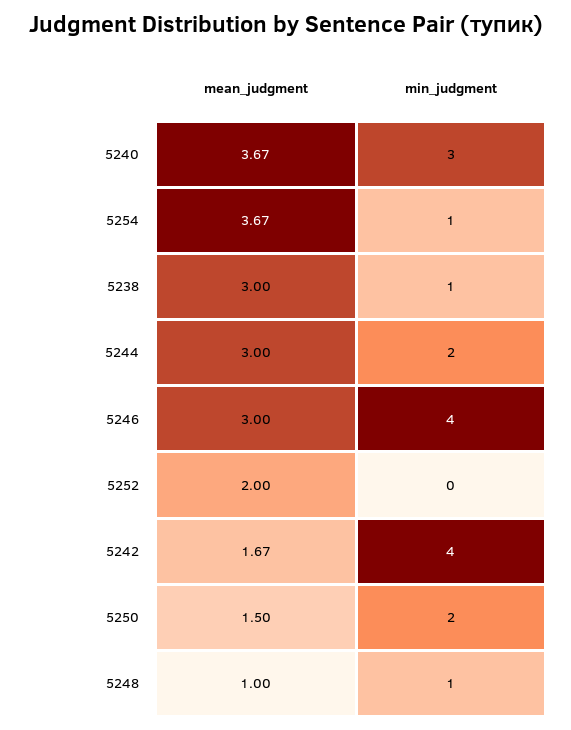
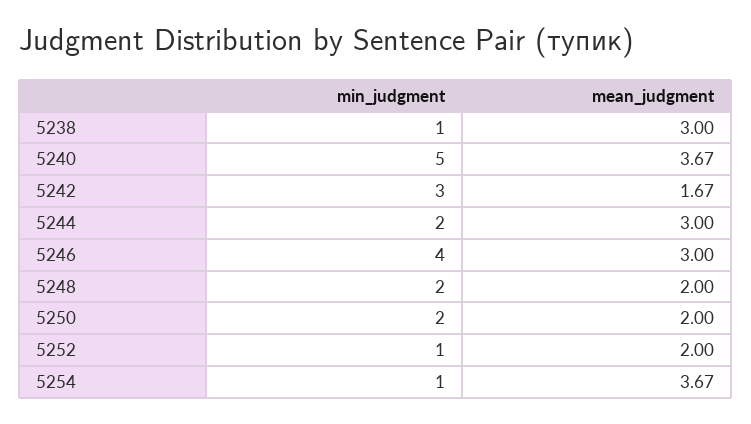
  {
    "mean_judgment": {
      "5240": 3.67,
      "5254": 3.67,
      "5238": 3,
      "5244": 3,
      "5246": 3,
      "5252": 2,
      "5242": 1.67,
-     "5250": 1.5,
+     "5250": 2,
-     "5248": 1
+     "5248": 2
    },
    "min_judgment": {
-     "5240": 3,
+     "5240": 5,
      "5254": 1,
      "5238": 1,
      "5244": 2,
      "5246": 4,
-     "5252": 0,
+     "5252": 1,
-     "5242": 4,
+     "5242": 3,
      "5250": 2,
-     "5248": 1
+     "5248": 2
    }
  }

